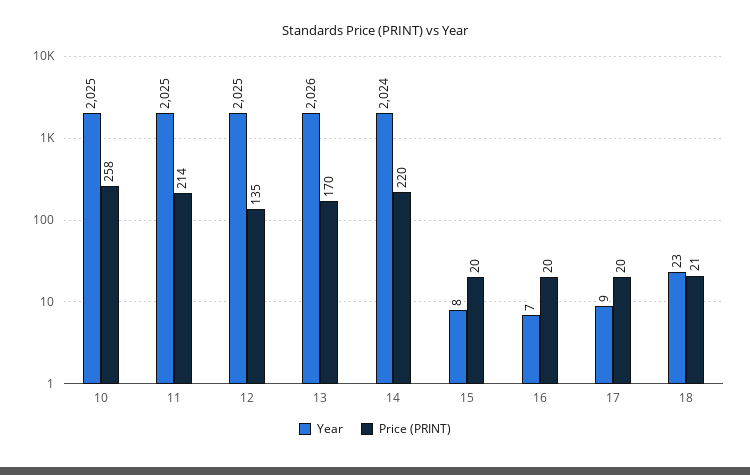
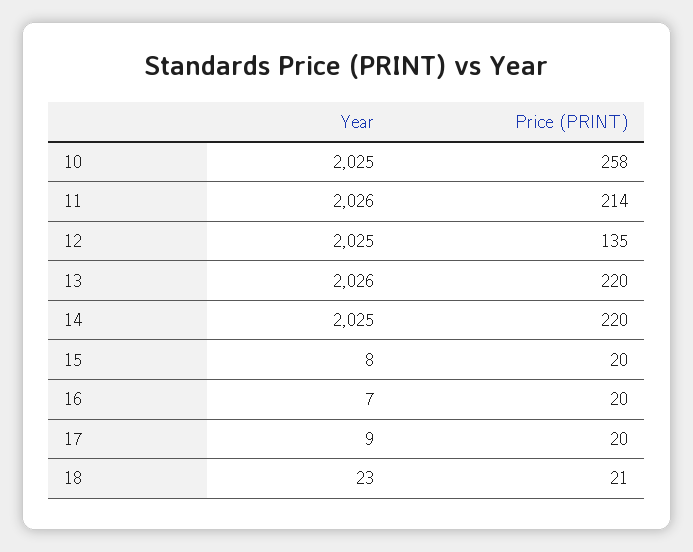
  {
    "Year": {
      "10": 2025,
-     "11": 2025,
+     "11": 2026,
      "12": 2025,
      "13": 2026,
-     "14": 2024,
+     "14": 2025,
      "15": 8,
      "16": 7,
      "17": 9,
      "18": 23
    },
    "Price (PRINT)": {
      "10": 258,
      "11": 214,
      "12": 135,
-     "13": 170,
+     "13": 220,
      "14": 220,
      "15": 20,
      "16": 20,
      "17": 20,
      "18": 21
    }
  }

